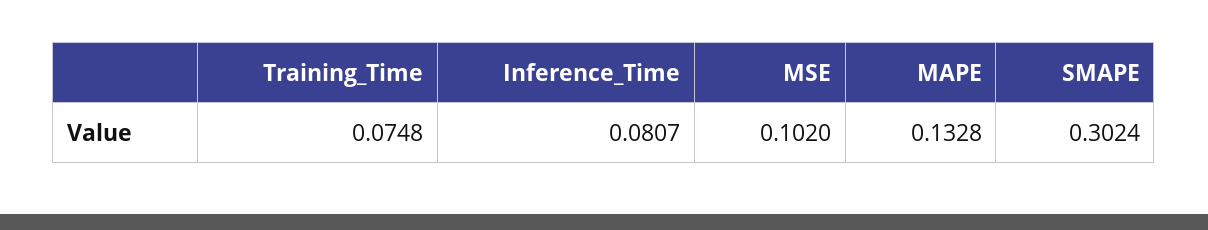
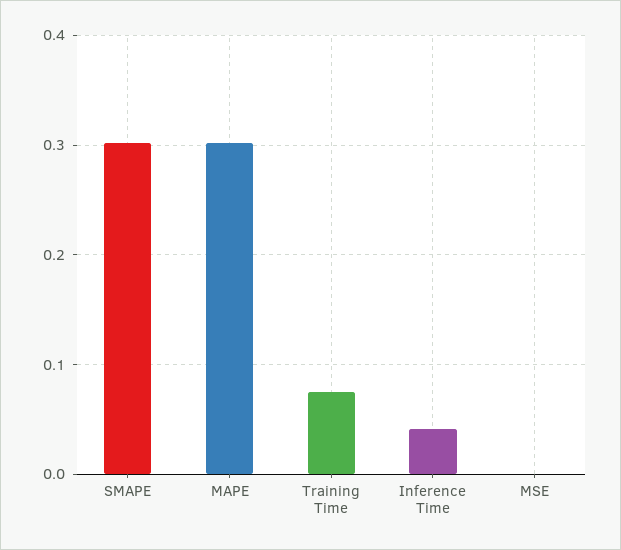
  {
    "Training_Time": 0.0748,
-   "Inference_Time": 0.0807,
+   "Inference_Time": 0.04,
-   "MSE": 0.102,
+   "MSE": 0,
-   "MAPE": 0.1328,
+   "MAPE": 0.3,
    "SMAPE": 0.3024
  }

